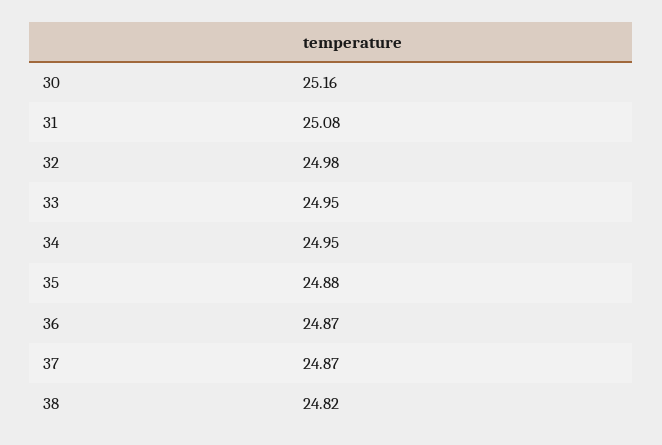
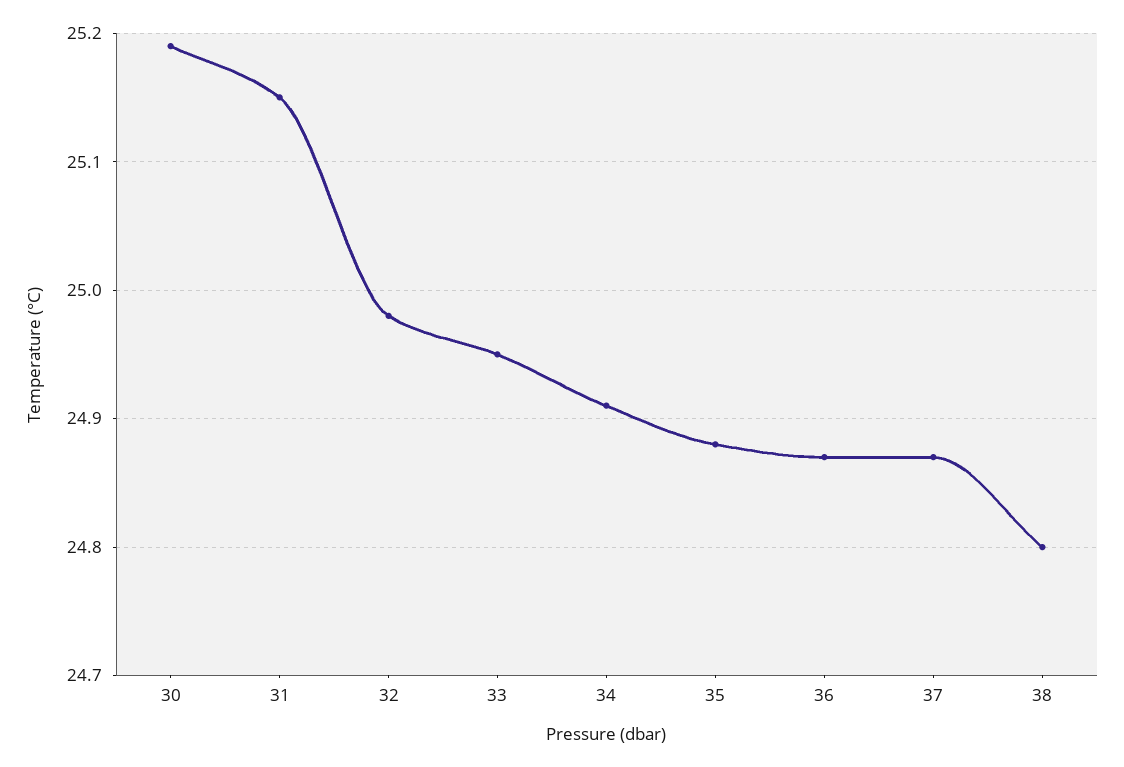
  {
-   "30": 25.16,
+   "30": 25.19,
-   "31": 25.08,
+   "31": 25.15,
    "32": 24.98,
    "33": 24.95,
-   "34": 24.95,
+   "34": 24.91,
    "35": 24.88,
    "36": 24.87,
    "37": 24.87,
-   "38": 24.82
+   "38": 24.8
  }

